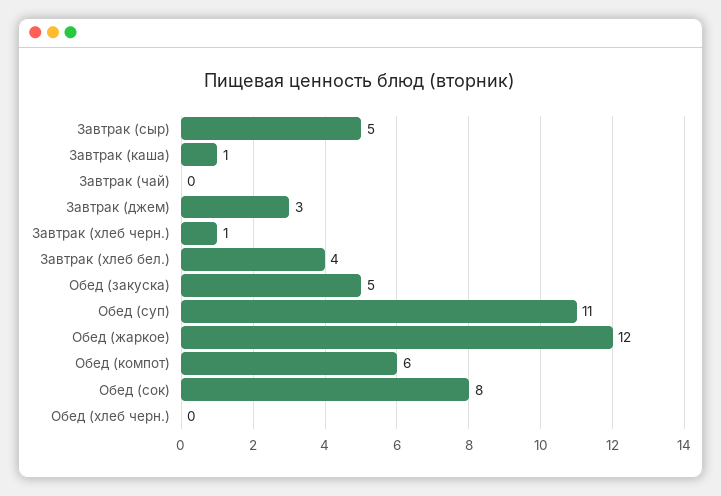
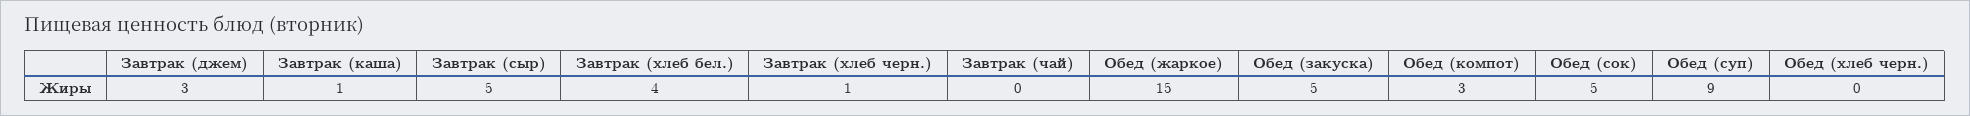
  {
    "Завтрак (сыр)": 5,
    "Завтрак (каша)": 1,
    "Завтрак (чай)": 0,
    "Завтрак (джем)": 3,
    "Завтрак (хлеб черн.)": 1,
    "Завтрак (хлеб бел.)": 4,
    "Обед (закуска)": 5,
-   "Обед (суп)": 11,
+   "Обед (суп)": 9,
-   "Обед (жаркое)": 12,
+   "Обед (жаркое)": 15,
-   "Обед (компот)": 6,
+   "Обед (компот)": 3,
-   "Обед (сок)": 8,
+   "Обед (сок)": 5,
    "Обед (хлеб черн.)": 0
  }

